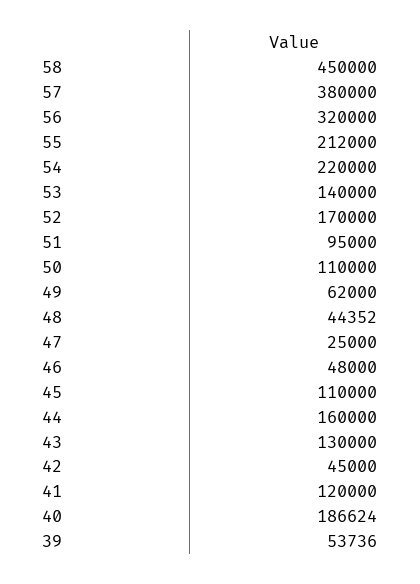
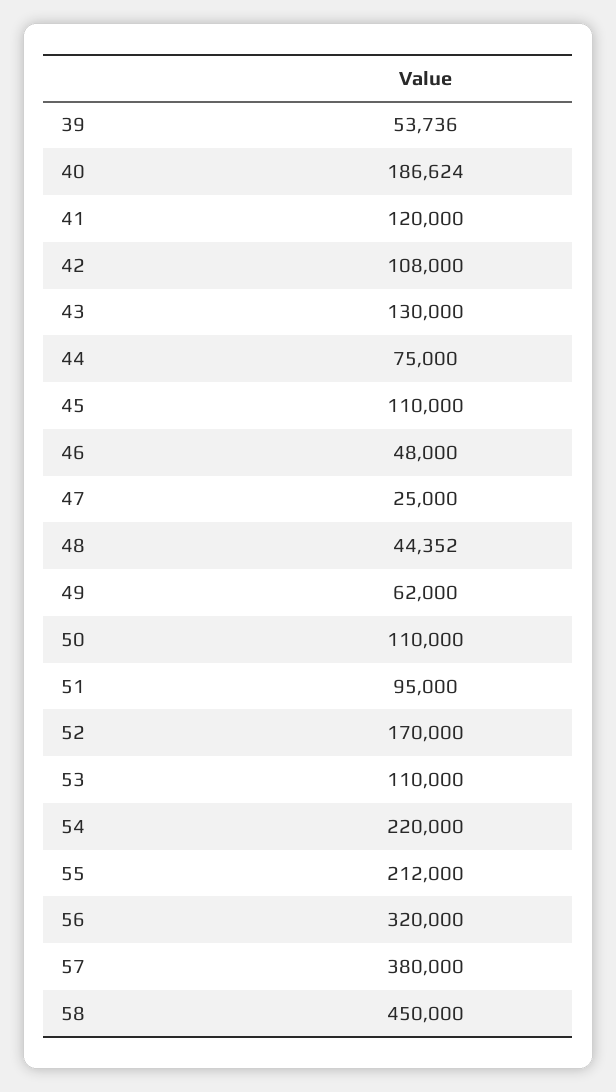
  {
    "58": 450000,
    "57": 380000,
    "56": 320000,
    "55": 212000,
    "54": 220000,
-   "53": 140000,
+   "53": 110000,
    "52": 170000,
    "51": 95000,
    "50": 110000,
    "49": 62000,
    "48": 44352,
    "47": 25000,
    "46": 48000,
    "45": 110000,
-   "44": 160000,
+   "44": 75000,
    "43": 130000,
-   "42": 45000,
+   "42": 108000,
    "41": 120000,
    "40": 186624,
    "39": 53736
  }

